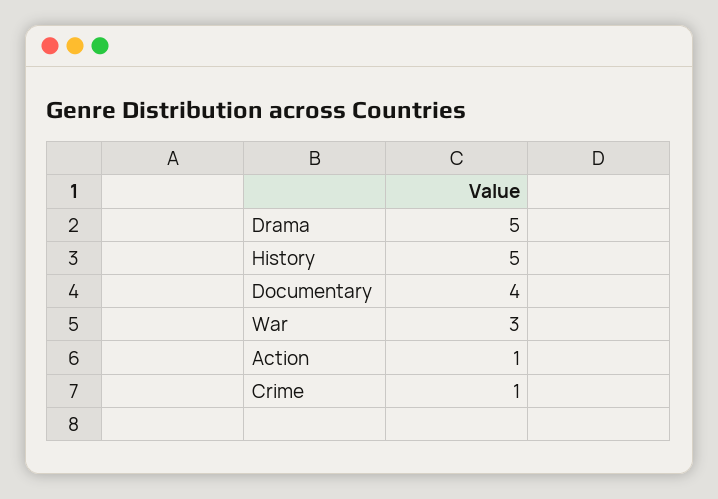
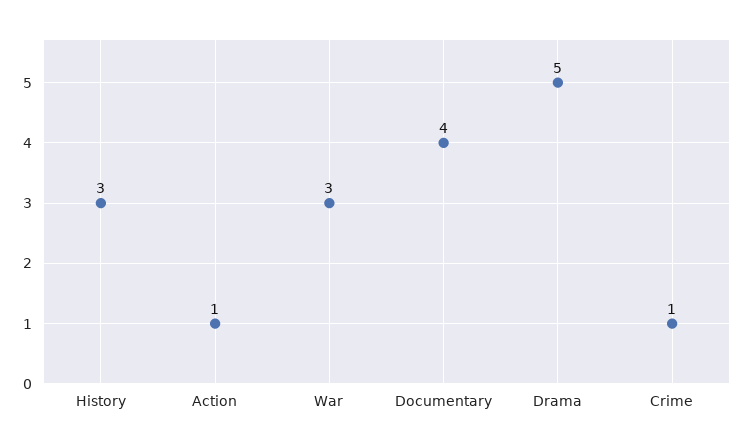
  {
    "Drama": 5,
-   "History": 5,
+   "History": 3,
    "Documentary": 4,
    "War": 3,
    "Action": 1,
    "Crime": 1
  }

